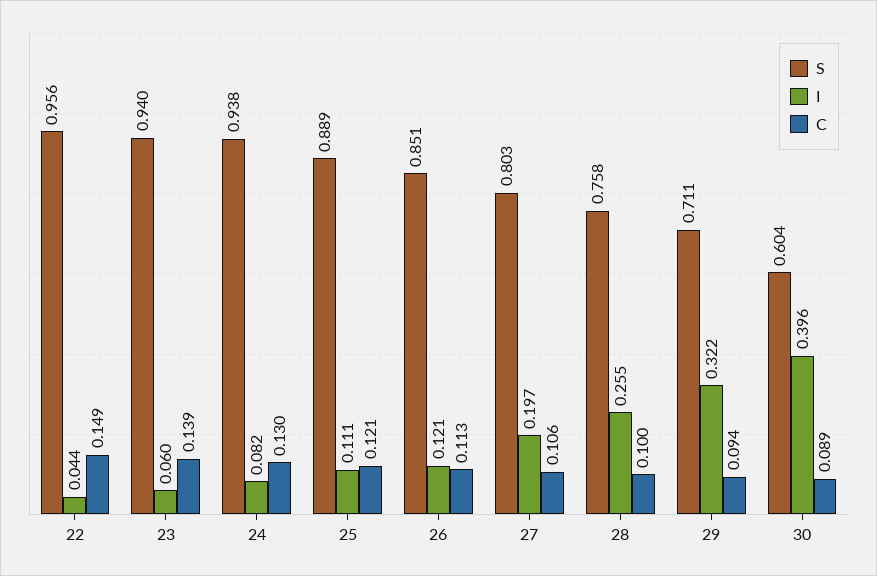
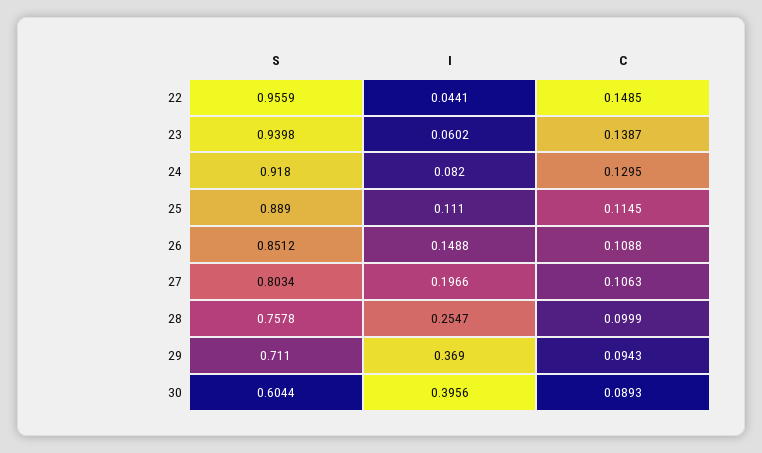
  {
    "S": {
      "22": 0.9559,
      "23": 0.9398,
-     "24": 0.938,
+     "24": 0.918,
      "25": 0.889,
      "26": 0.8512,
      "27": 0.8034,
      "28": 0.7578,
      "29": 0.711,
      "30": 0.6044
    },
    "I": {
      "22": 0.0441,
      "23": 0.0602,
      "24": 0.082,
      "25": 0.111,
-     "26": 0.121,
+     "26": 0.1488,
      "27": 0.1966,
      "28": 0.2547,
-     "29": 0.322,
+     "29": 0.369,
      "30": 0.3956
    },
    "C": {
      "22": 0.1485,
      "23": 0.1387,
      "24": 0.1295,
-     "25": 0.121,
+     "25": 0.1145,
-     "26": 0.113,
+     "26": 0.1088,
      "27": 0.1063,
      "28": 0.0999,
      "29": 0.0943,
      "30": 0.0893
    }
  }

